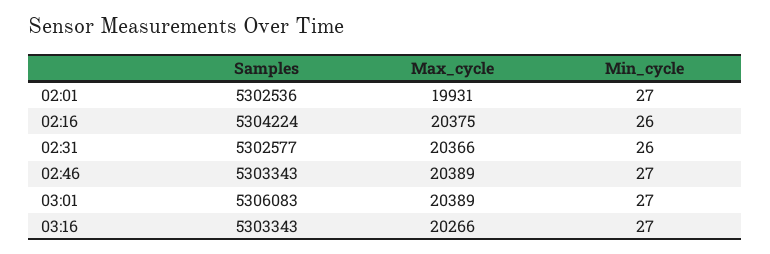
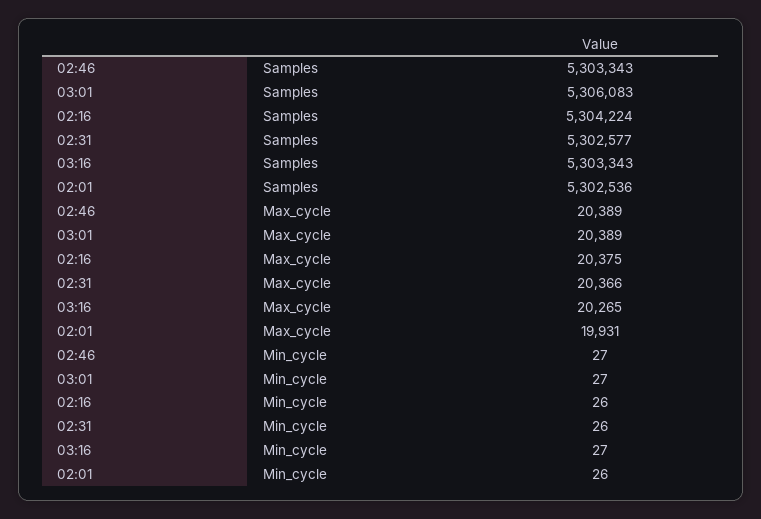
  {
    "Samples": {
      "02:01": 5302536,
      "02:16": 5304224,
      "02:31": 5302577,
      "02:46": 5303343,
      "03:01": 5306083,
      "03:16": 5303343
    },
    "Max_cycle": {
      "02:01": 19931,
      "02:16": 20375,
      "02:31": 20366,
      "02:46": 20389,
      "03:01": 20389,
-     "03:16": 20266
+     "03:16": 20265
    },
    "Min_cycle": {
-     "02:01": 27,
+     "02:01": 26,
      "02:16": 26,
      "02:31": 26,
      "02:46": 27,
      "03:01": 27,
      "03:16": 27
    }
  }

